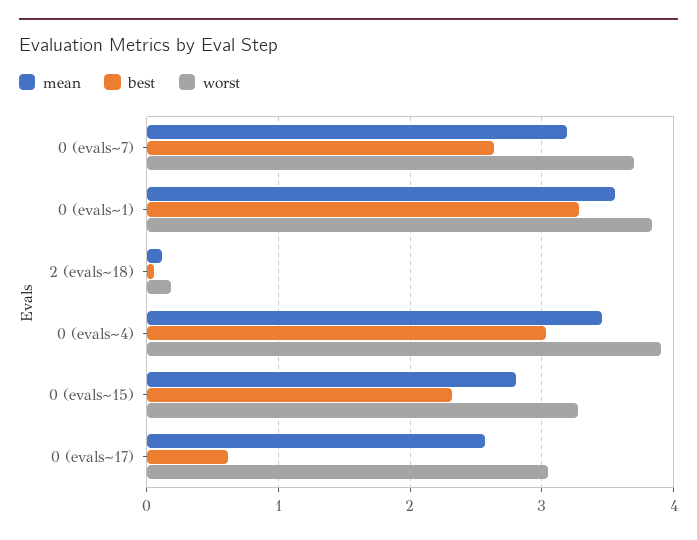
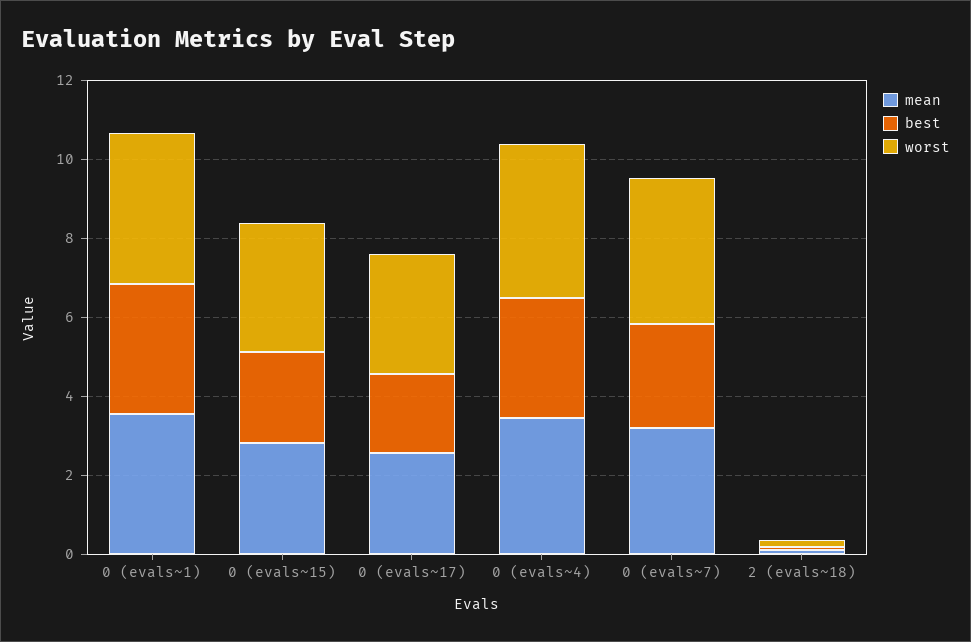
  {
    "mean": {
      "0 (evals~7)": 3.2,
      "0 (evals~1)": 3.6,
      "2 (evals~18)": 0.1,
      "0 (evals~4)": 3.5,
      "0 (evals~15)": 2.8,
      "0 (evals~17)": 2.6
    },
    "best": {
      "0 (evals~7)": 2.6,
      "0 (evals~1)": 3.3,
      "2 (evals~18)": 0.1,
      "0 (evals~4)": 3,
      "0 (evals~15)": 2.3,
-     "0 (evals~17)": 0.6
+     "0 (evals~17)": 2
    },
    "worst": {
      "0 (evals~7)": 3.7,
      "0 (evals~1)": 3.8,
      "2 (evals~18)": 0.2,
      "0 (evals~4)": 3.9,
      "0 (evals~15)": 3.3,
      "0 (evals~17)": 3
    }
  }

